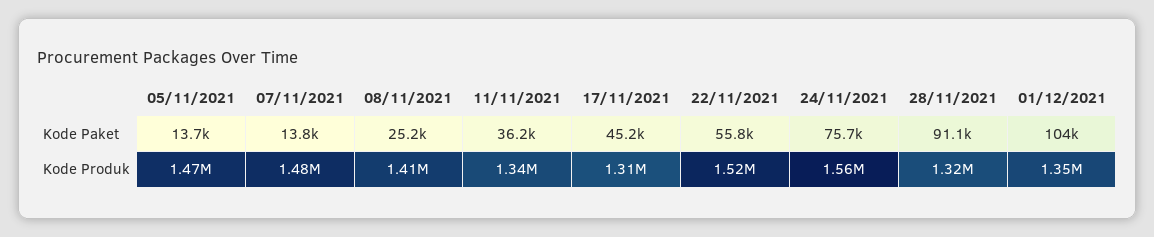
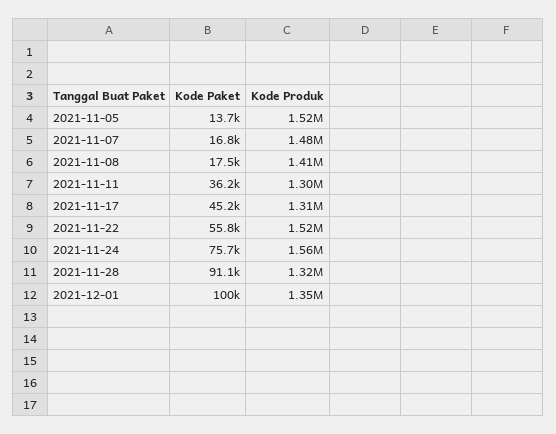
  {
    "05/11/2021": {
      "Kode Paket": 13700,
-     "Kode Produk": 1470000
+     "Kode Produk": 1520000
    },
    "07/11/2021": {
-     "Kode Paket": 13800,
+     "Kode Paket": 16800,
      "Kode Produk": 1480000
    },
    "08/11/2021": {
-     "Kode Paket": 25200,
+     "Kode Paket": 17500,
      "Kode Produk": 1410000
    },
    "11/11/2021": {
      "Kode Paket": 36200,
-     "Kode Produk": 1340000
+     "Kode Produk": 1300000
    },
    "17/11/2021": {
      "Kode Paket": 45200,
      "Kode Produk": 1310000
    },
    "22/11/2021": {
      "Kode Paket": 55800,
      "Kode Produk": 1520000
    },
    "24/11/2021": {
      "Kode Paket": 75700,
      "Kode Produk": 1560000
    },
    "28/11/2021": {
      "Kode Paket": 91100,
      "Kode Produk": 1320000
    },
    "01/12/2021": {
-     "Kode Paket": 104000,
+     "Kode Paket": 100000,
      "Kode Produk": 1350000
    }
  }

